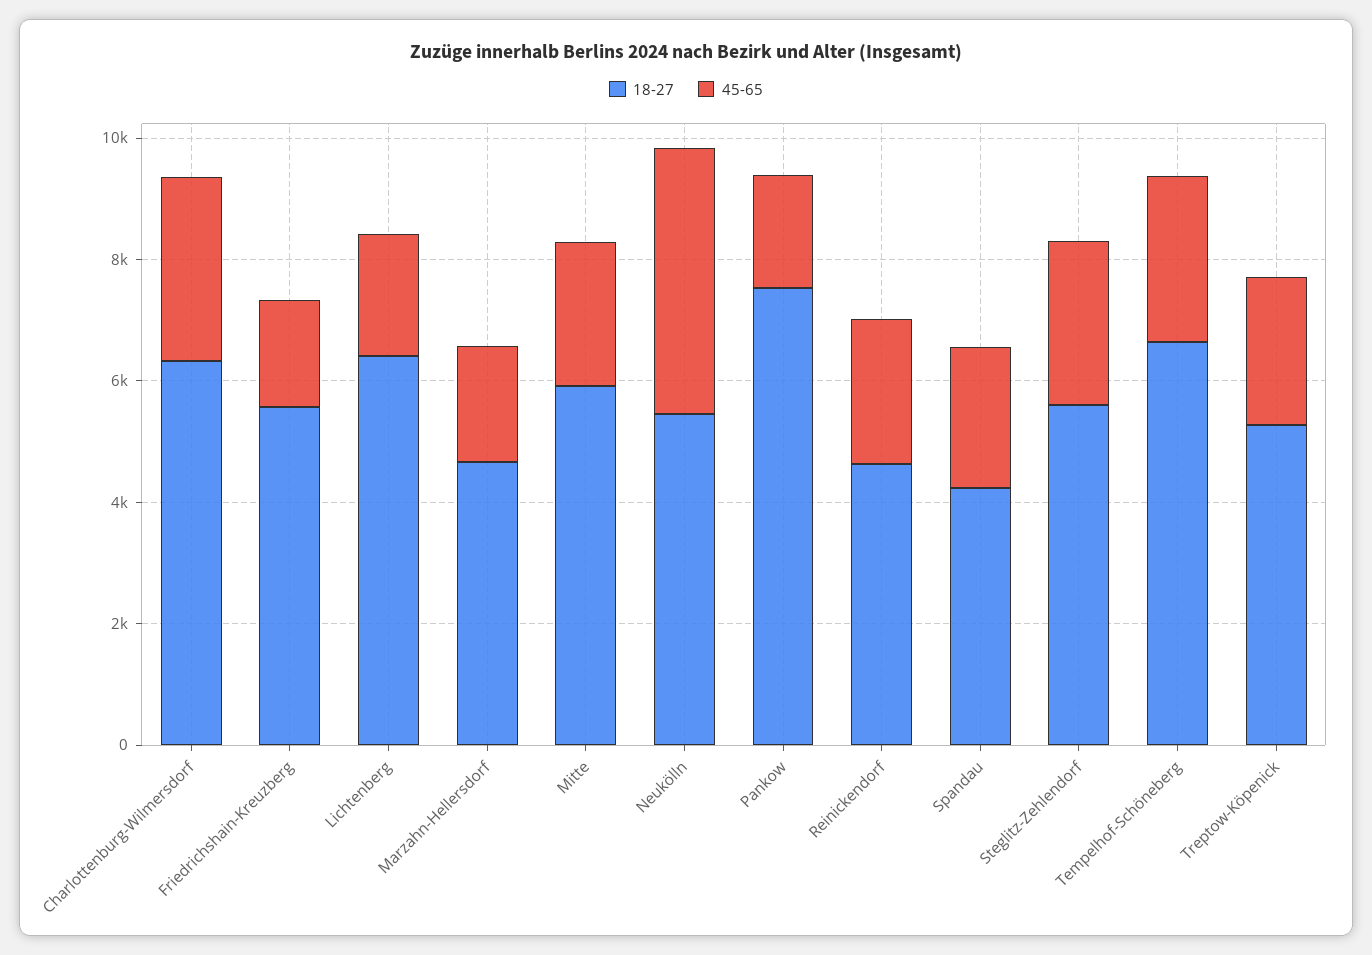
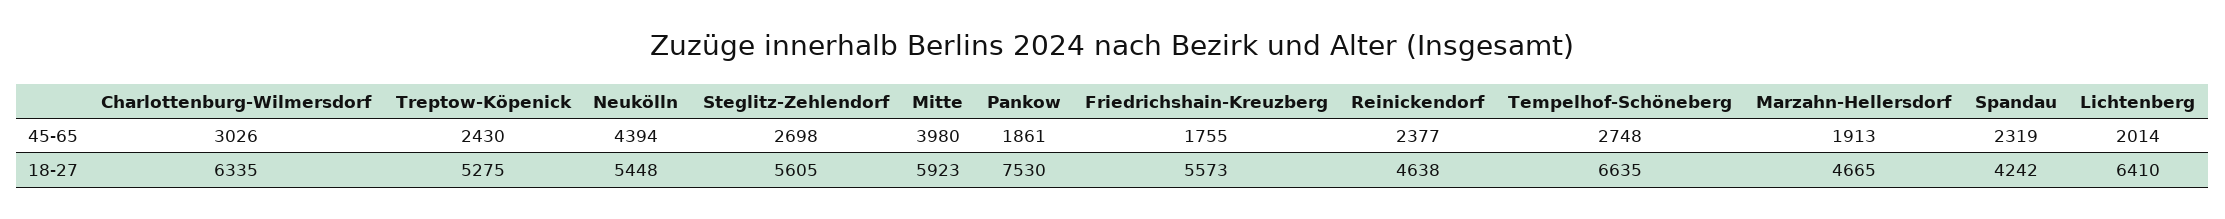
  {
    "18-27": {
      "Charlottenburg-Wilmersdorf": 6335,
      "Friedrichshain-Kreuzberg": 5573,
      "Lichtenberg": 6410,
      "Marzahn-Hellersdorf": 4665,
      "Mitte": 5923,
      "Neukölln": 5448,
      "Pankow": 7530,
      "Reinickendorf": 4638,
      "Spandau": 4242,
      "Steglitz-Zehlendorf": 5605,
      "Tempelhof-Schöneberg": 6635,
      "Treptow-Köpenick": 5275
    },
    "45-65": {
      "Charlottenburg-Wilmersdorf": 3026,
      "Friedrichshain-Kreuzberg": 1755,
      "Lichtenberg": 2014,
      "Marzahn-Hellersdorf": 1913,
-     "Mitte": 2500,
+     "Mitte": 3980,
      "Neukölln": 4394,
      "Pankow": 1861,
      "Reinickendorf": 2377,
      "Spandau": 2319,
      "Steglitz-Zehlendorf": 2698,
      "Tempelhof-Schöneberg": 2748,
      "Treptow-Köpenick": 2430
    }
  }

